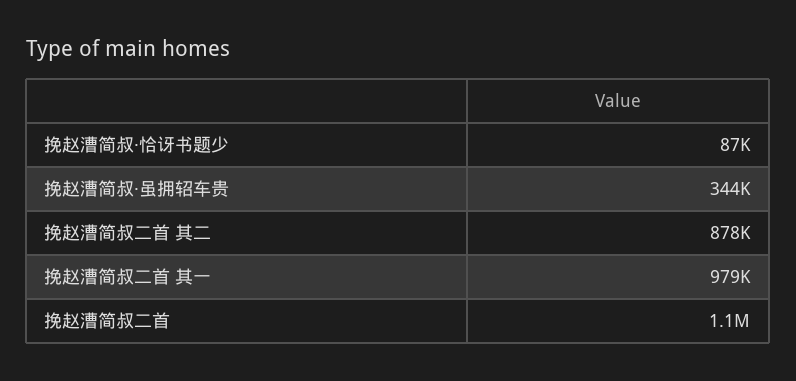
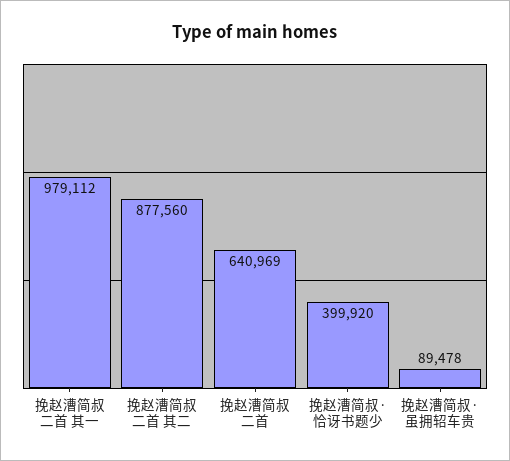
  {
-   "挽赵漕简叔·恰讶书题少": 87000,
+   "挽赵漕简叔·恰讶书题少": 399920,
-   "挽赵漕简叔·虽拥轺车贵": 344000,
+   "挽赵漕简叔·虽拥轺车贵": 89478,
    "挽赵漕简叔二首 其二": 877560,
    "挽赵漕简叔二首 其一": 979112,
-   "挽赵漕简叔二首": 1100000
+   "挽赵漕简叔二首": 640969
  }

